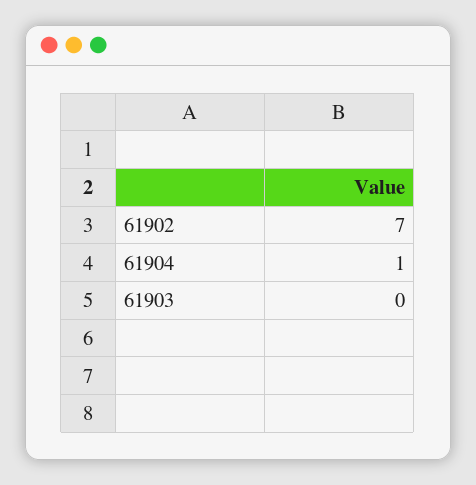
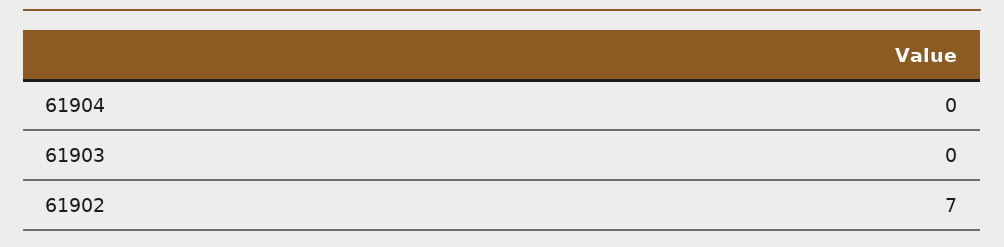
  {
    "61902": 7,
-   "61904": 1,
+   "61904": 0,
    "61903": 0
  }

